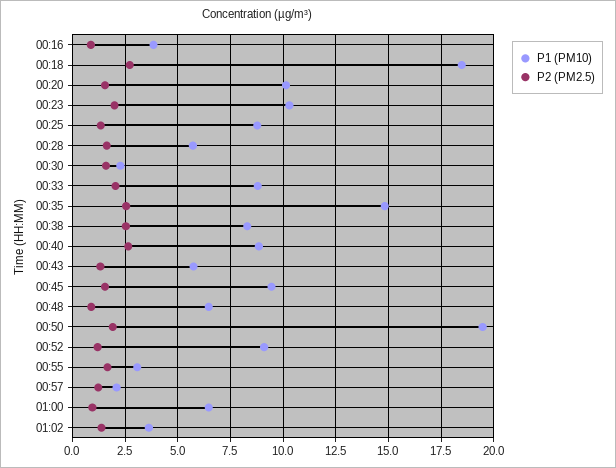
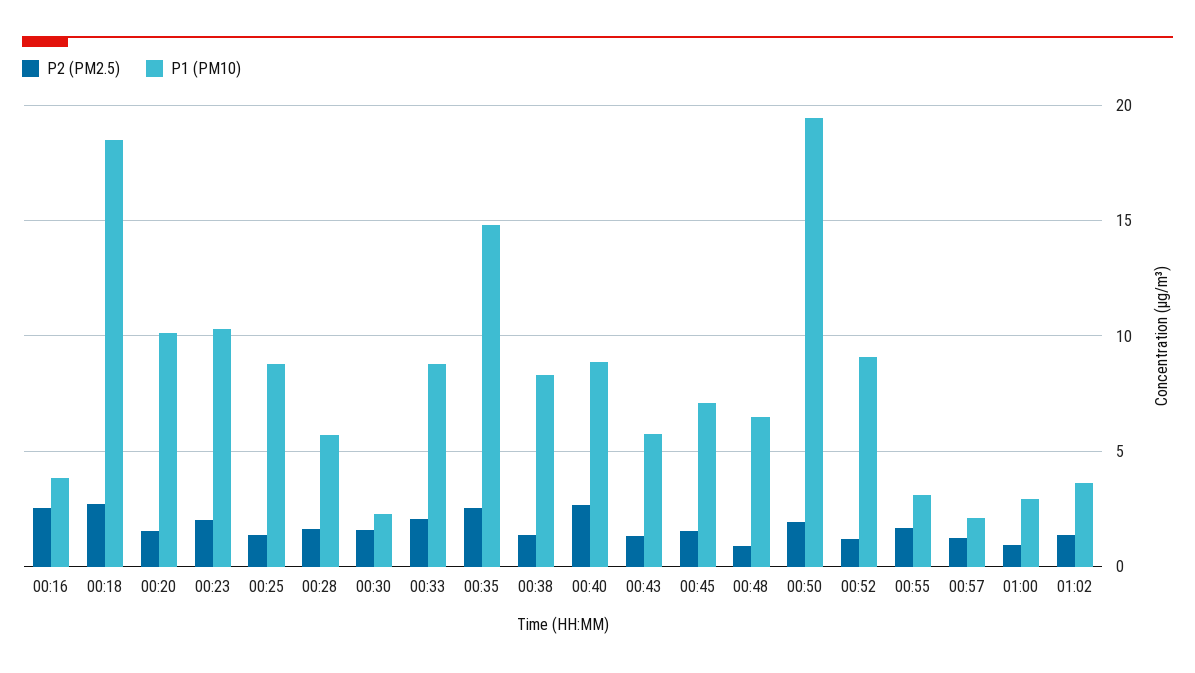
  {
    "P1 (PM10)": {
      "00:16": 4,
      "00:18": 18.5,
      "00:20": 10,
      "00:23": 10.5,
      "00:25": 9,
      "00:28": 5.5,
      "00:30": 2.5,
      "00:33": 9,
      "00:35": 15,
      "00:38": 8.5,
      "00:40": 9,
      "00:43": 6,
-     "00:45": 9.5,
+     "00:45": 7,
      "00:48": 6.5,
      "00:50": 19.5,
      "00:52": 9,
      "00:55": 3,
      "00:57": 2,
-     "01:00": 6.5,
+     "01:00": 3,
      "01:02": 3.5
    },
    "P2 (PM2.5)": {
-     "00:16": 1,
+     "00:16": 2.5,
      "00:18": 2.5,
      "00:20": 1.5,
      "00:23": 2,
      "00:25": 1.5,
      "00:28": 1.5,
      "00:30": 1.5,
      "00:33": 2,
      "00:35": 2.5,
-     "00:38": 2.5,
+     "00:38": 1.5,
      "00:40": 2.5,
      "00:43": 1.5,
      "00:45": 1.5,
      "00:48": 1,
      "00:50": 2,
      "00:52": 1,
      "00:55": 1.5,
      "00:57": 1,
      "01:00": 1,
      "01:02": 1.5
    }
  }

